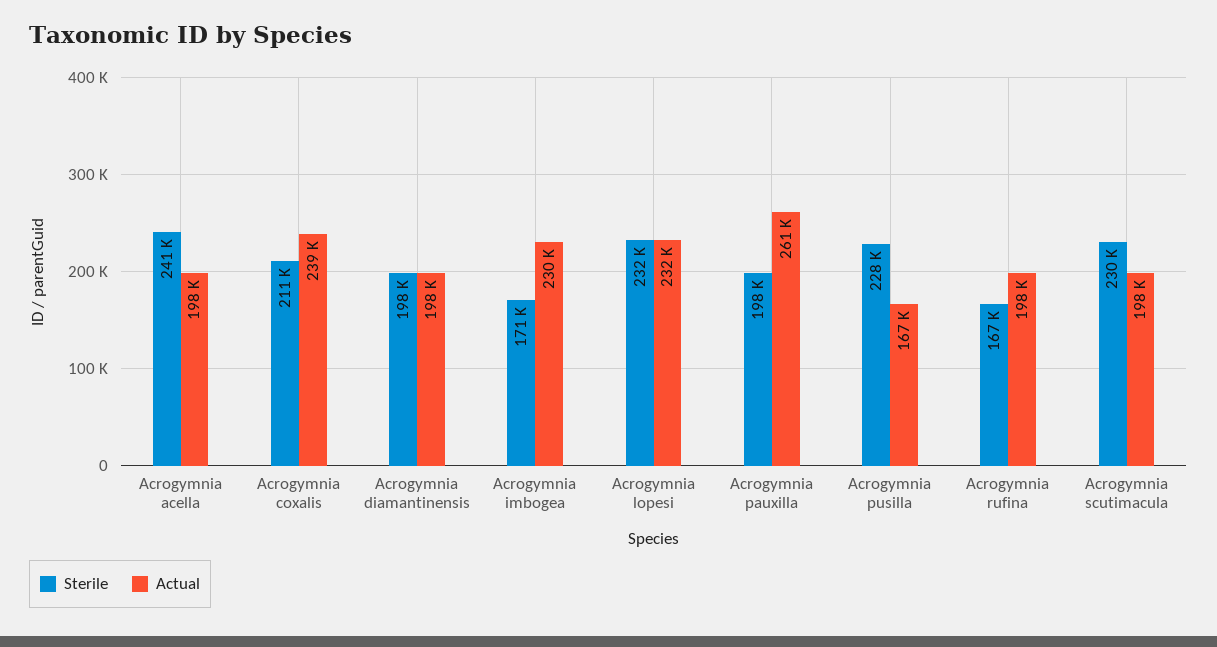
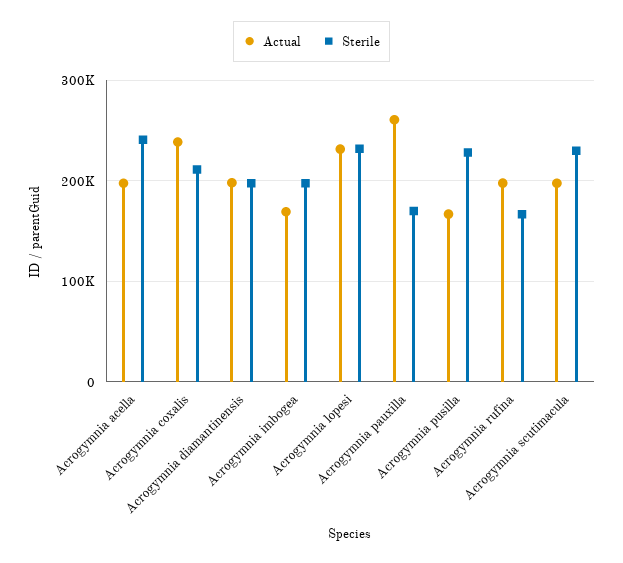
  {
    "Sterile": {
      "Acrogymnia acella": 241000,
      "Acrogymnia coxalis": 211000,
      "Acrogymnia diamantinensis": 198000,
-     "Acrogymnia imbogea": 171000,
+     "Acrogymnia imbogea": 200000,
      "Acrogymnia lopesi": 232000,
-     "Acrogymnia pauxilla": 198000,
+     "Acrogymnia pauxilla": 170000,
      "Acrogymnia pusilla": 228000,
      "Acrogymnia rufina": 167000,
      "Acrogymnia scutimacula": 230000
    },
    "Actual": {
      "Acrogymnia acella": 198000,
      "Acrogymnia coxalis": 239000,
      "Acrogymnia diamantinensis": 198000,
-     "Acrogymnia imbogea": 230000,
+     "Acrogymnia imbogea": 170000,
      "Acrogymnia lopesi": 232000,
      "Acrogymnia pauxilla": 261000,
      "Acrogymnia pusilla": 167000,
      "Acrogymnia rufina": 198000,
      "Acrogymnia scutimacula": 198000
    }
  }

